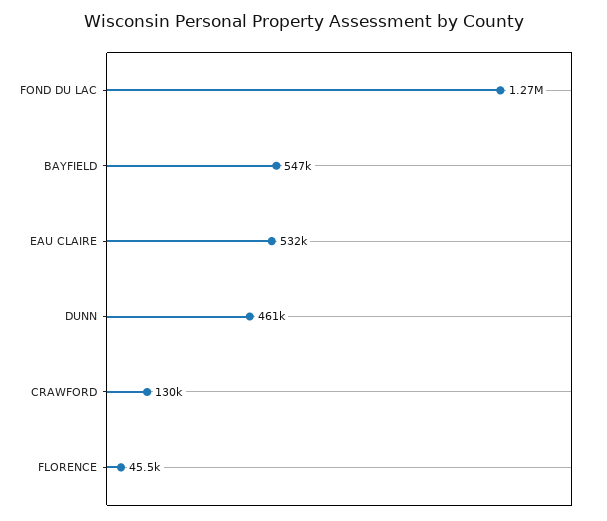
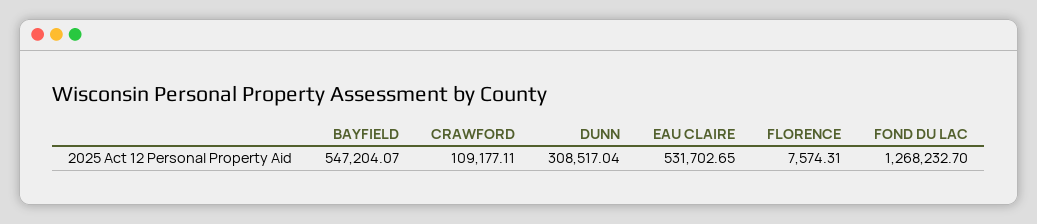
  {
    "FOND DU LAC": 1268232.7,
    "BAYFIELD": 547204.07,
    "EAU CLAIRE": 531702.65,
-   "DUNN": 461000,
+   "DUNN": 308517.04,
-   "CRAWFORD": 130000,
+   "CRAWFORD": 109177.11,
-   "FLORENCE": 45500
+   "FLORENCE": 7574.31
  }

